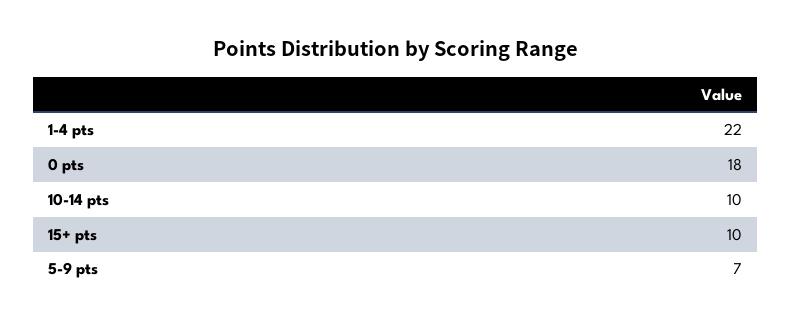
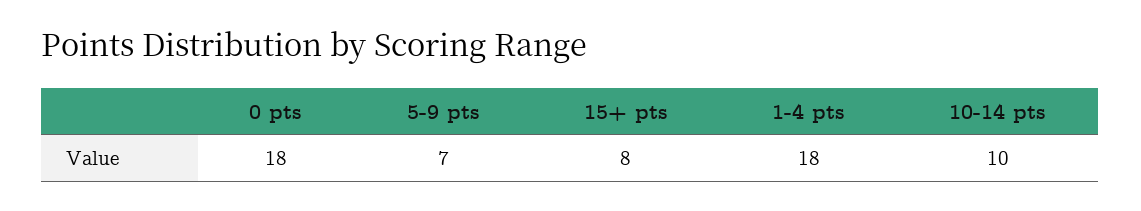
  {
-   "1-4 pts": 22,
+   "1-4 pts": 18,
    "0 pts": 18,
    "10-14 pts": 10,
-   "15+ pts": 10,
+   "15+ pts": 8,
    "5-9 pts": 7
  }

